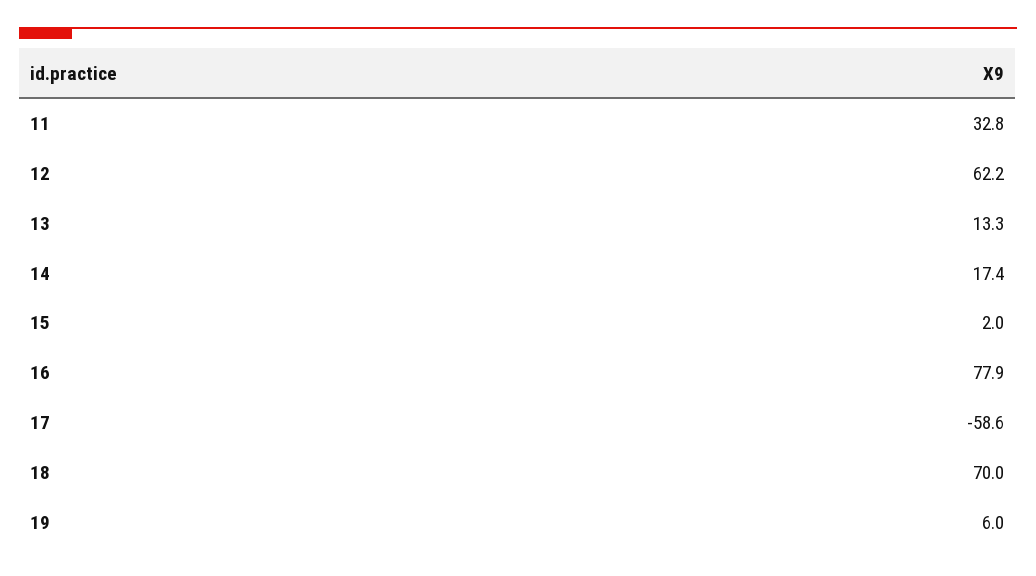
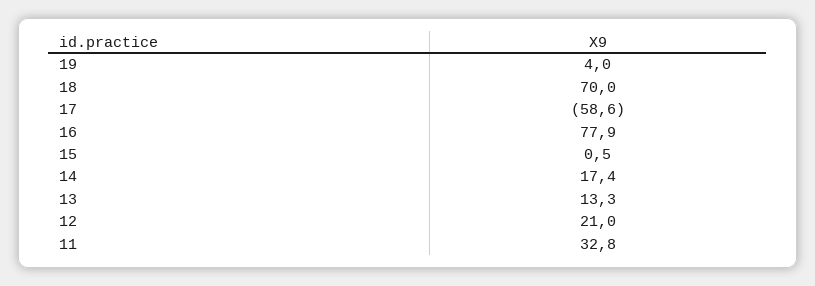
  {
    "11": 32.8,
-   "12": 62.2,
+   "12": 21,
    "13": 13.3,
    "14": 17.4,
-   "15": 2,
+   "15": 0.5,
    "16": 77.9,
    "17": -58.6,
    "18": 70,
-   "19": 6
+   "19": 4
  }

